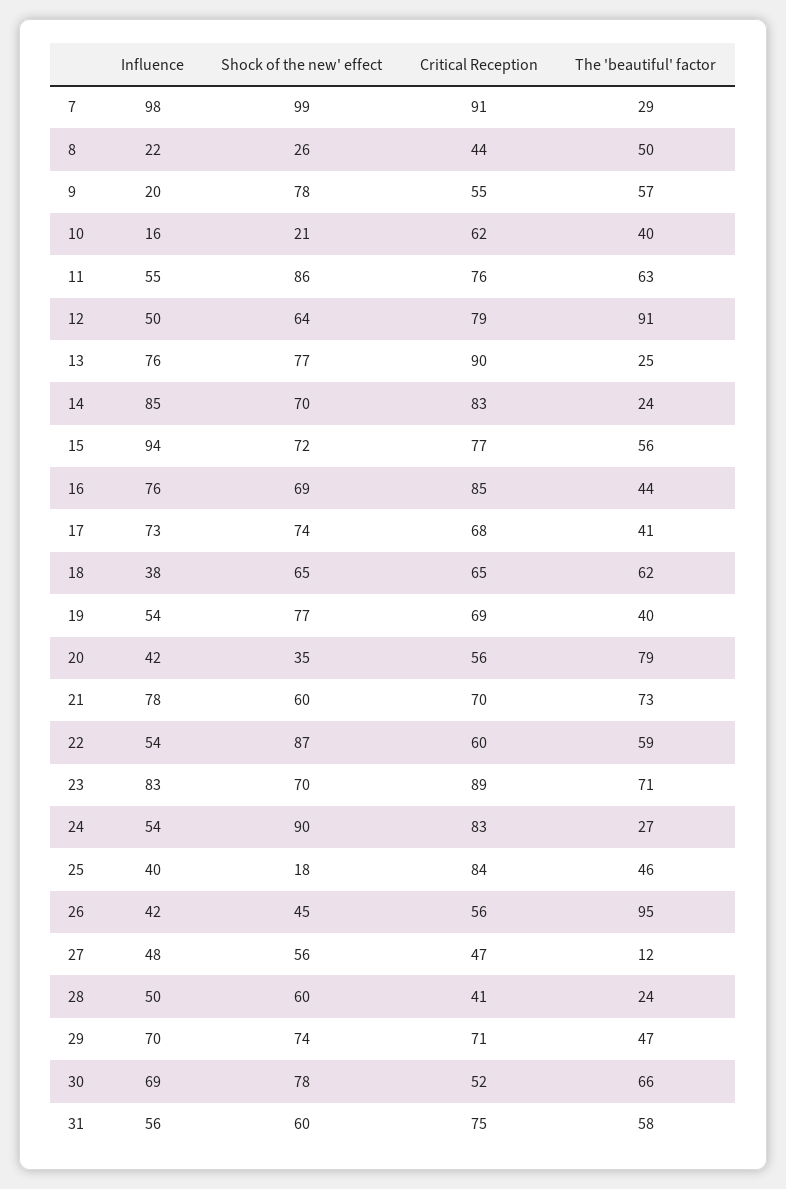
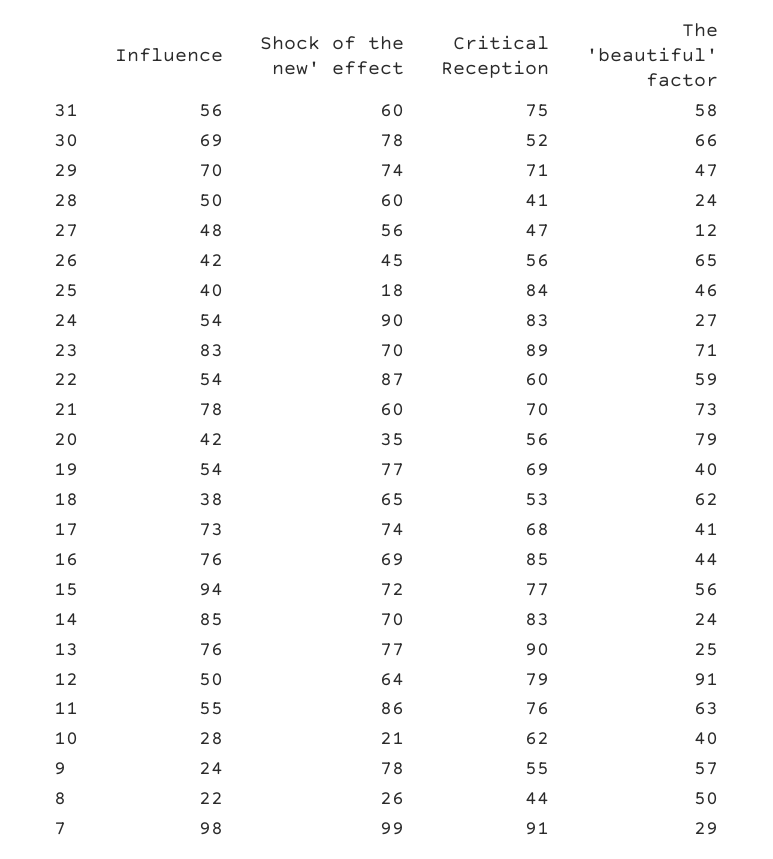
  {
    "Influence": {
      "7": 98,
      "8": 22,
-     "9": 20,
+     "9": 24,
-     "10": 16,
+     "10": 28,
      "11": 55,
      "12": 50,
      "13": 76,
      "14": 85,
      "15": 94,
      "16": 76,
      "17": 73,
      "18": 38,
      "19": 54,
      "20": 42,
      "21": 78,
      "22": 54,
      "23": 83,
      "24": 54,
      "25": 40,
      "26": 42,
      "27": 48,
      "28": 50,
      "29": 70,
      "30": 69,
      "31": 56
    },
    "Shock of the new' effect": {
      "7": 99,
      "8": 26,
      "9": 78,
      "10": 21,
      "11": 86,
      "12": 64,
      "13": 77,
      "14": 70,
      "15": 72,
      "16": 69,
      "17": 74,
      "18": 65,
      "19": 77,
      "20": 35,
      "21": 60,
      "22": 87,
      "23": 70,
      "24": 90,
      "25": 18,
      "26": 45,
      "27": 56,
      "28": 60,
      "29": 74,
      "30": 78,
      "31": 60
    },
    "Critical Reception": {
      "7": 91,
      "8": 44,
      "9": 55,
      "10": 62,
      "11": 76,
      "12": 79,
      "13": 90,
      "14": 83,
      "15": 77,
      "16": 85,
      "17": 68,
-     "18": 65,
+     "18": 53,
      "19": 69,
      "20": 56,
      "21": 70,
      "22": 60,
      "23": 89,
      "24": 83,
      "25": 84,
      "26": 56,
      "27": 47,
      "28": 41,
      "29": 71,
      "30": 52,
      "31": 75
    },
    "The 'beautiful' factor": {
      "7": 29,
      "8": 50,
      "9": 57,
      "10": 40,
      "11": 63,
      "12": 91,
      "13": 25,
      "14": 24,
      "15": 56,
      "16": 44,
      "17": 41,
      "18": 62,
      "19": 40,
      "20": 79,
      "21": 73,
      "22": 59,
      "23": 71,
      "24": 27,
      "25": 46,
-     "26": 95,
+     "26": 65,
      "27": 12,
      "28": 24,
      "29": 47,
      "30": 66,
      "31": 58
    }
  }

